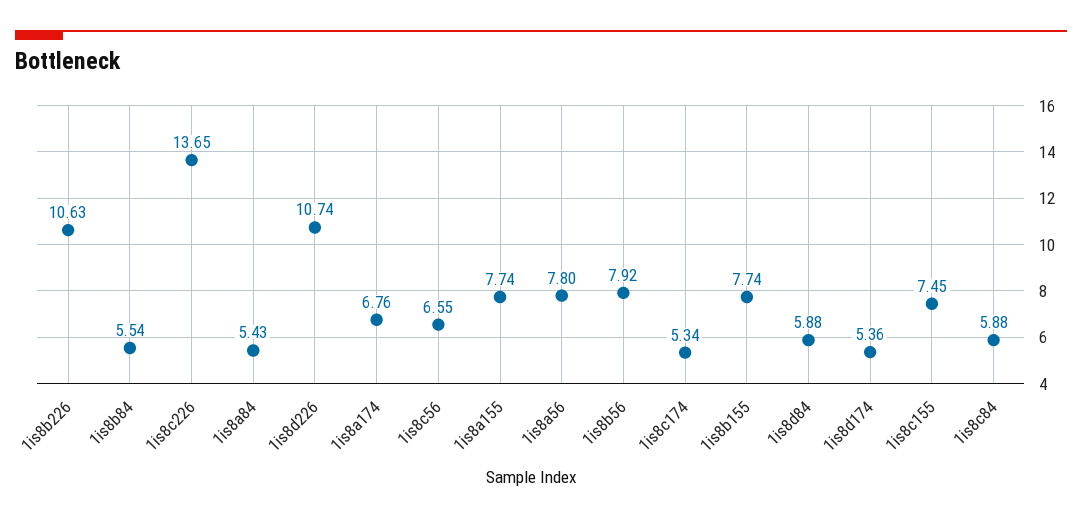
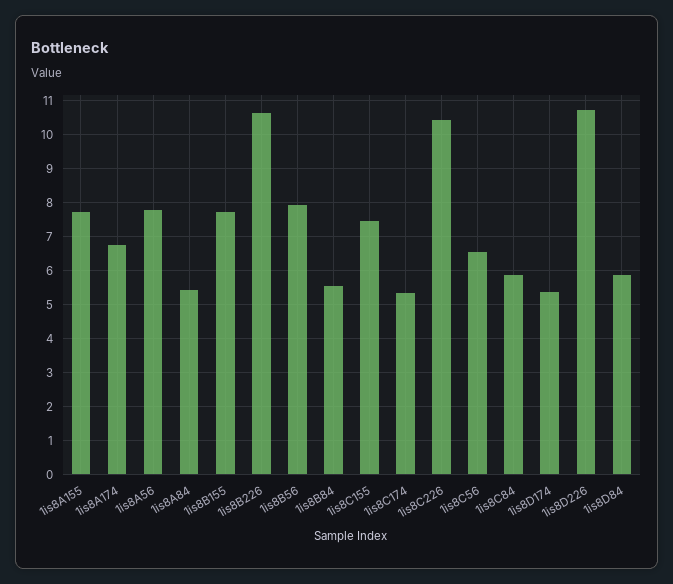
  {
    "1is8b226": 10.63,
    "1is8b84": 5.54,
-   "1is8c226": 13.65,
+   "1is8c226": 10.4,
    "1is8a84": 5.43,
    "1is8d226": 10.74,
    "1is8a174": 6.76,
    "1is8c56": 6.55,
    "1is8a155": 7.74,
    "1is8a56": 7.8,
    "1is8b56": 7.92,
    "1is8c174": 5.34,
    "1is8b155": 7.74,
    "1is8d84": 5.88,
    "1is8d174": 5.36,
    "1is8c155": 7.45,
    "1is8c84": 5.88
  }

